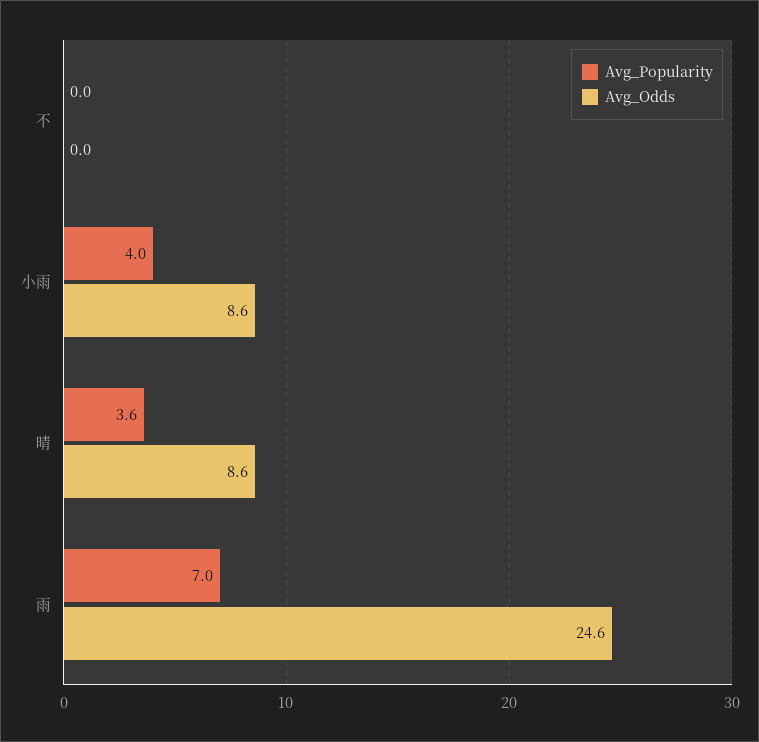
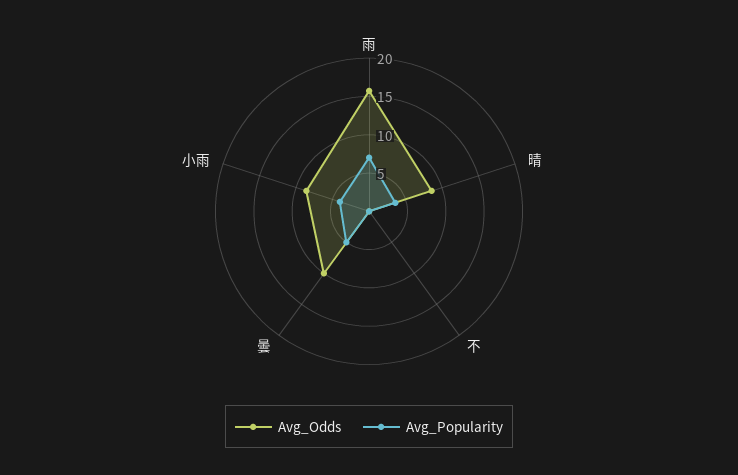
  {
    "Avg_Popularity": {
      "不": 0,
      "小雨": 4,
      "晴": 3.6,
-     "雨": 7
+     "雨": 7,
+     "曇": 5
    },
    "Avg_Odds": {
      "不": 0,
      "小雨": 8.6,
      "晴": 8.6,
-     "雨": 24.6
+     "雨": 15,
+     "曇": 10
    }
  }

